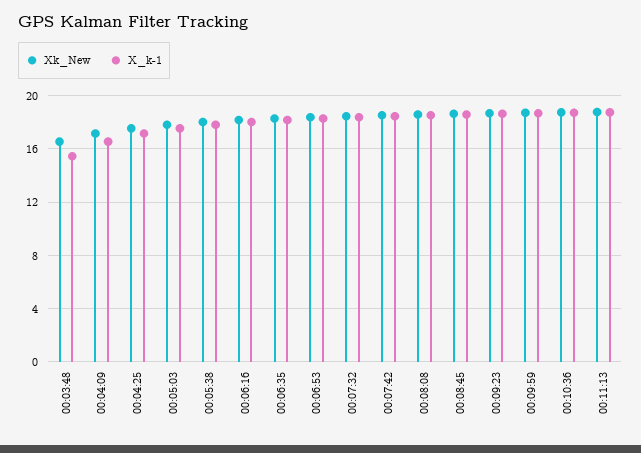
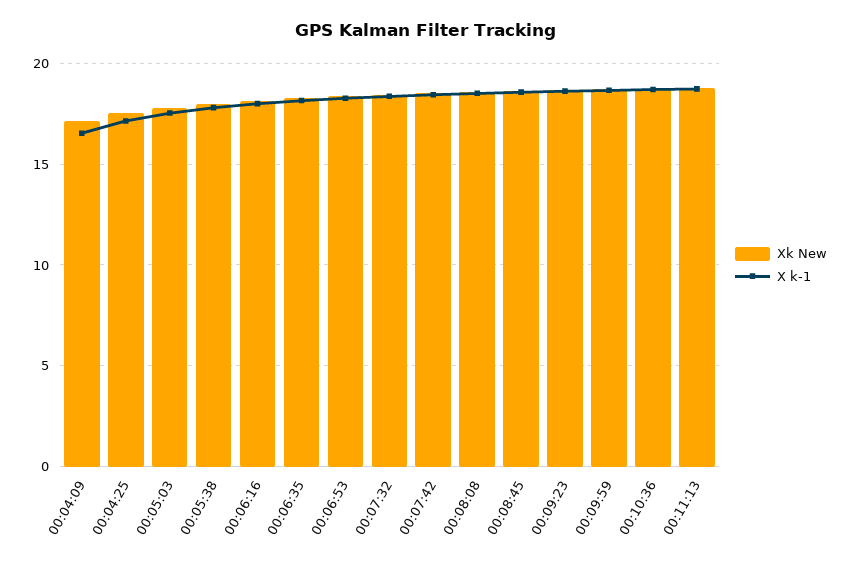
  {
    "Xk_New": {
-     "00:03:48": 16.5,
      "00:04:09": 17,
      "00:04:25": 17.5,
      "00:05:03": 18,
      "00:05:38": 18,
      "00:06:16": 18,
      "00:06:35": 18.5,
      "00:06:53": 18.5,
      "00:07:32": 18.5,
      "00:07:42": 18.5,
      "00:08:08": 18.5,
      "00:08:45": 18.5,
      "00:09:23": 18.5,
      "00:09:59": 18.5,
      "00:10:36": 18.5,
      "00:11:13": 19
    },
    "X_k-1": {
-     "00:03:48": 15.5,
      "00:04:09": 16.5,
      "00:04:25": 17,
      "00:05:03": 17.5,
      "00:05:38": 18,
      "00:06:16": 18,
      "00:06:35": 18,
      "00:06:53": 18.5,
      "00:07:32": 18.5,
      "00:07:42": 18.5,
      "00:08:08": 18.5,
      "00:08:45": 18.5,
      "00:09:23": 18.5,
      "00:09:59": 18.5,
      "00:10:36": 18.5,
      "00:11:13": 18.5
    }
  }

